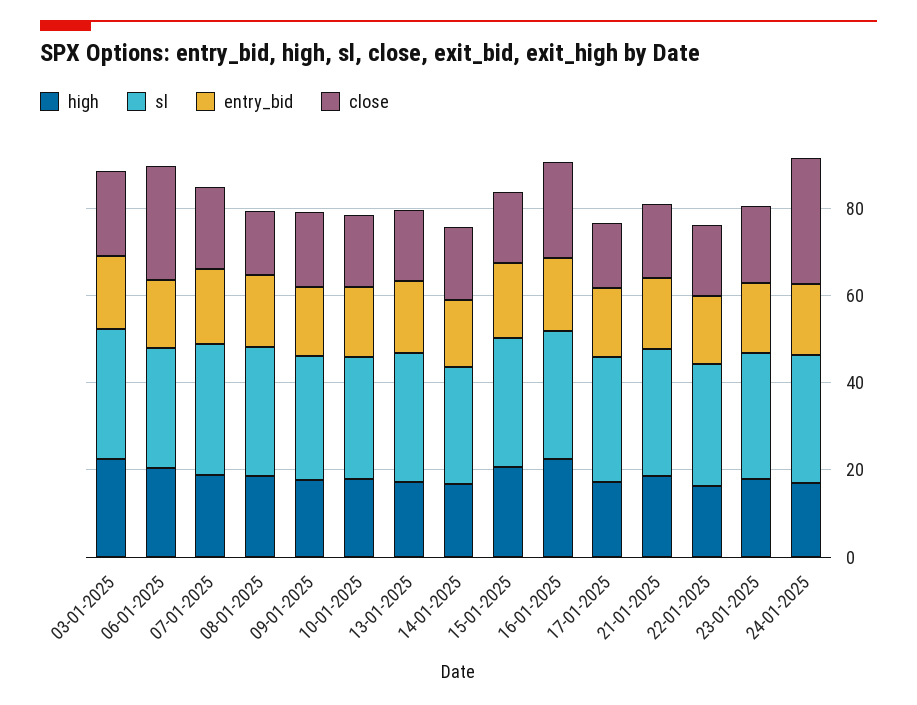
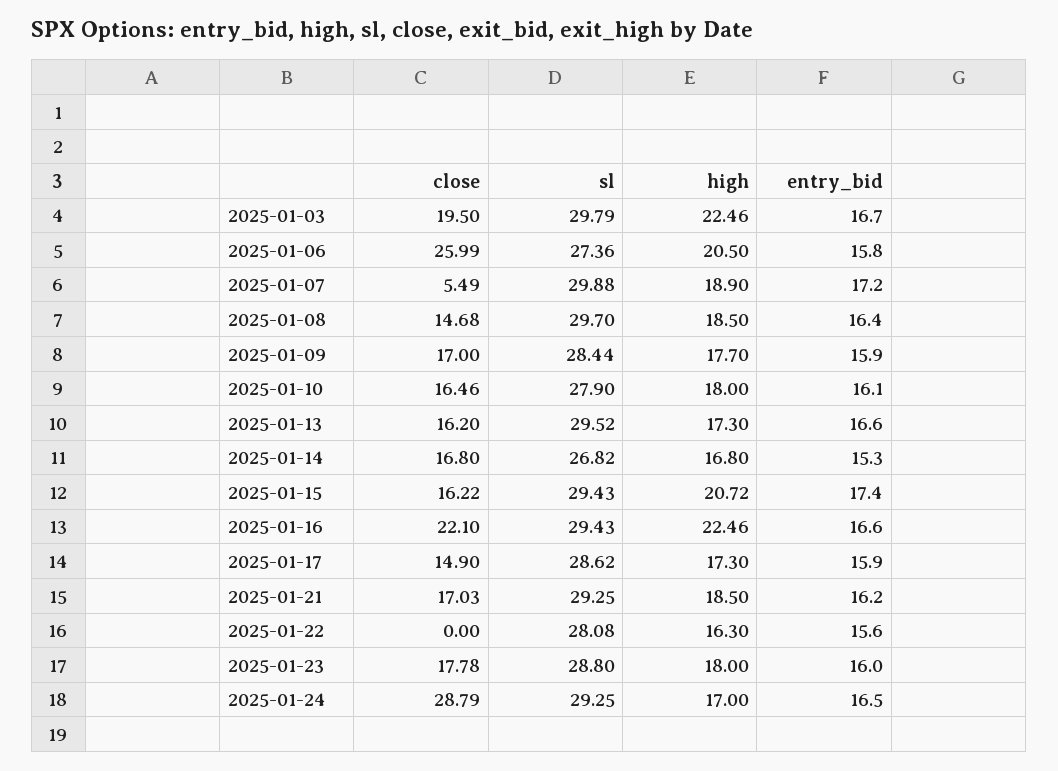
  {
    "high": {
      "03-01-2025": 22.46,
      "06-01-2025": 20.5,
      "07-01-2025": 18.9,
      "08-01-2025": 18.5,
      "09-01-2025": 17.7,
      "10-01-2025": 18,
      "13-01-2025": 17.3,
      "14-01-2025": 16.8,
      "15-01-2025": 20.72,
      "16-01-2025": 22.46,
      "17-01-2025": 17.3,
      "21-01-2025": 18.5,
      "22-01-2025": 16.3,
      "23-01-2025": 18,
      "24-01-2025": 17
    },
    "sl": {
      "03-01-2025": 29.79,
      "06-01-2025": 27.36,
      "07-01-2025": 29.88,
      "08-01-2025": 29.7,
      "09-01-2025": 28.44,
      "10-01-2025": 27.9,
      "13-01-2025": 29.52,
      "14-01-2025": 26.82,
      "15-01-2025": 29.43,
      "16-01-2025": 29.43,
      "17-01-2025": 28.62,
      "21-01-2025": 29.25,
      "22-01-2025": 28.08,
      "23-01-2025": 28.8,
      "24-01-2025": 29.25
    },
    "entry_bid": {
      "03-01-2025": 16.7,
      "06-01-2025": 15.8,
      "07-01-2025": 17.2,
      "08-01-2025": 16.4,
      "09-01-2025": 15.9,
      "10-01-2025": 16.1,
      "13-01-2025": 16.6,
      "14-01-2025": 15.3,
      "15-01-2025": 17.4,
      "16-01-2025": 16.6,
      "17-01-2025": 15.9,
      "21-01-2025": 16.2,
      "22-01-2025": 15.6,
      "23-01-2025": 16,
      "24-01-2025": 16.5
    },
    "close": {
      "03-01-2025": 19.5,
      "06-01-2025": 25.99,
-     "07-01-2025": 20,
+     "07-01-2025": 5.49,
      "08-01-2025": 14.68,
      "09-01-2025": 17,
      "10-01-2025": 16.46,
      "13-01-2025": 16.2,
      "14-01-2025": 16.8,
      "15-01-2025": 16.22,
      "16-01-2025": 22.1,
      "17-01-2025": 14.9,
      "21-01-2025": 17.03,
-     "22-01-2025": 15,
+     "22-01-2025": 0,
      "23-01-2025": 17.78,
      "24-01-2025": 28.79
    }
  }

